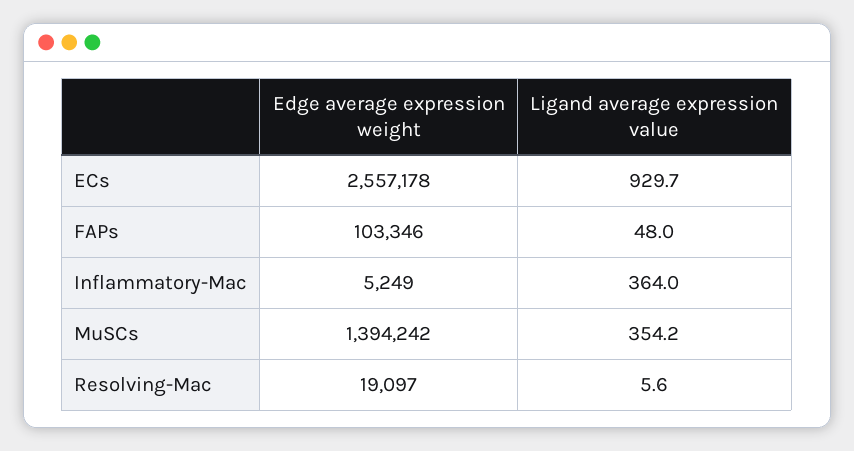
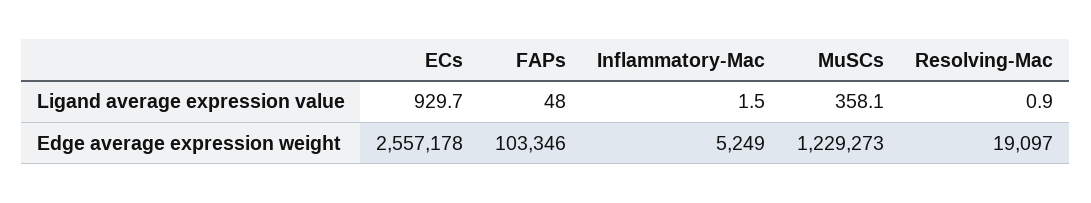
  {
    "Edge average expression weight": {
      "ECs": 2557178,
      "FAPs": 103346,
      "Inflammatory-Mac": 5249,
-     "MuSCs": 1394242,
+     "MuSCs": 1229273,
      "Resolving-Mac": 19097
    },
    "Ligand average expression value": {
      "ECs": 929.7,
      "FAPs": 48,
-     "Inflammatory-Mac": 364,
+     "Inflammatory-Mac": 1.5,
-     "MuSCs": 354.2,
+     "MuSCs": 358.1,
-     "Resolving-Mac": 5.6
+     "Resolving-Mac": 0.9
    }
  }

